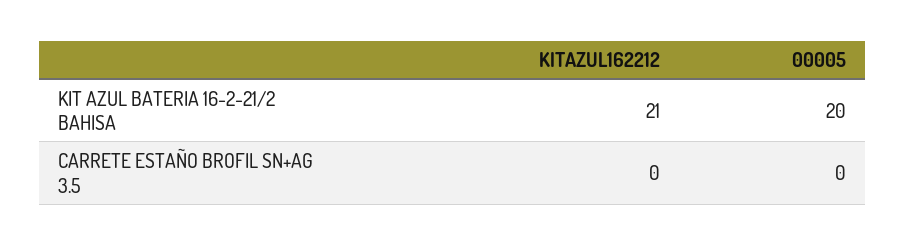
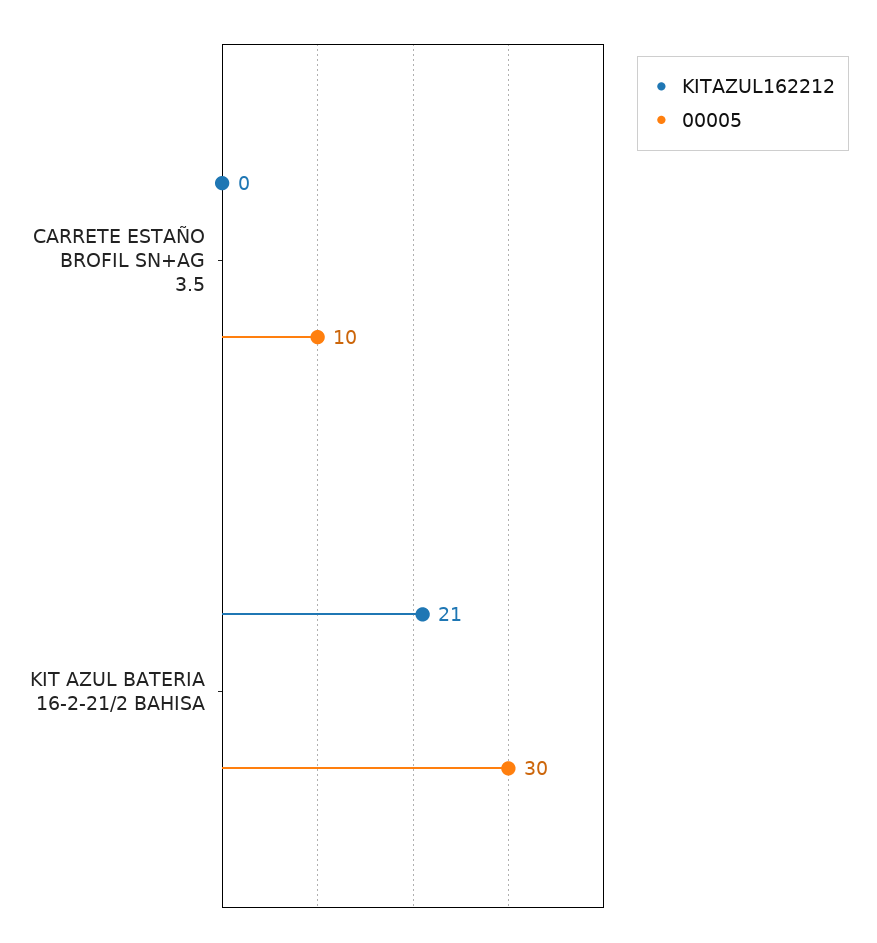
  {
    "KITAZUL162212": {
      "KIT AZUL BATERIA 16-2-21/2 BAHISA": 21,
      "CARRETE ESTAÑO BROFIL SN+AG 3.5": 0
    },
    "00005": {
-     "KIT AZUL BATERIA 16-2-21/2 BAHISA": 20,
+     "KIT AZUL BATERIA 16-2-21/2 BAHISA": 30,
-     "CARRETE ESTAÑO BROFIL SN+AG 3.5": 0
+     "CARRETE ESTAÑO BROFIL SN+AG 3.5": 10
    }
  }

